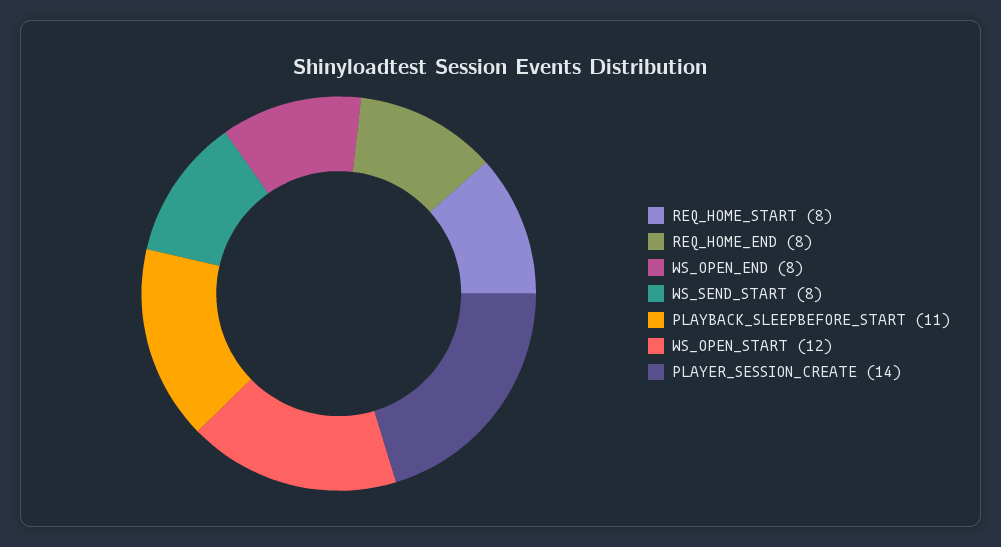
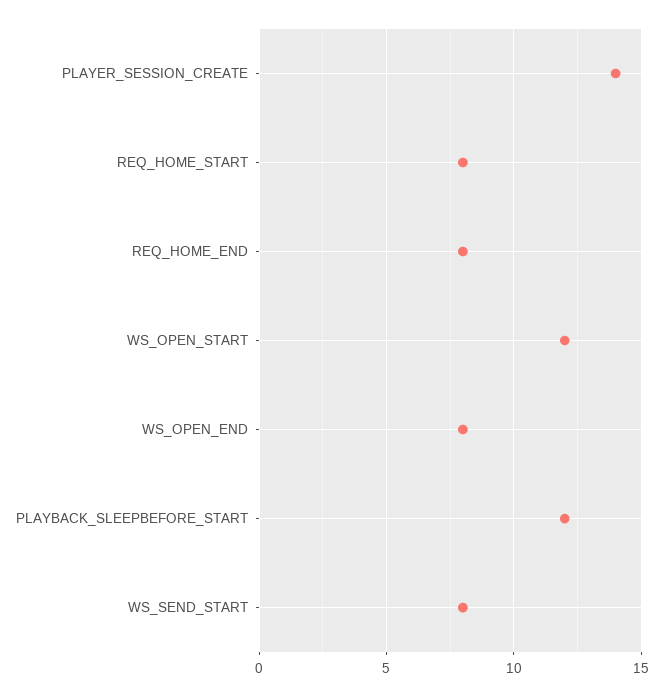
  {
    "REQ_HOME_START": 8,
    "REQ_HOME_END": 8,
    "WS_OPEN_END": 8,
    "WS_SEND_START": 8,
-   "PLAYBACK_SLEEPBEFORE_START": 11,
+   "PLAYBACK_SLEEPBEFORE_START": 12,
    "WS_OPEN_START": 12,
    "PLAYER_SESSION_CREATE": 14
  }

